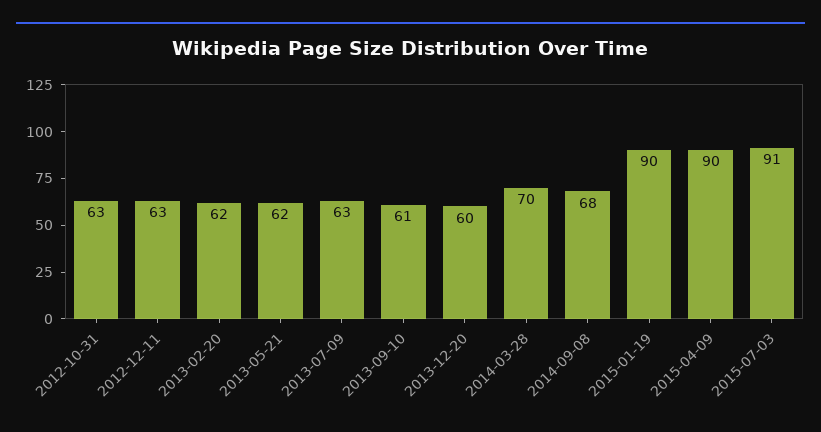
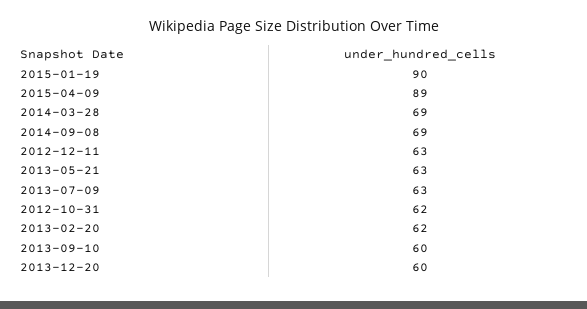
  {
-   "2012-10-31": 63,
+   "2012-10-31": 62,
    "2012-12-11": 63,
    "2013-02-20": 62,
-   "2013-05-21": 62,
+   "2013-05-21": 63,
    "2013-07-09": 63,
-   "2013-09-10": 61,
+   "2013-09-10": 60,
    "2013-12-20": 60,
-   "2014-03-28": 70,
+   "2014-03-28": 69,
-   "2014-09-08": 68,
+   "2014-09-08": 69,
    "2015-01-19": 90,
-   "2015-04-09": 90,
+   "2015-04-09": 89
-   "2015-07-03": 91
  }

